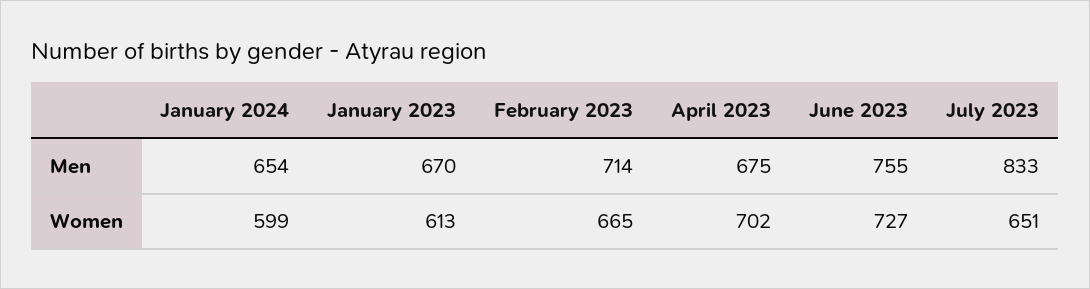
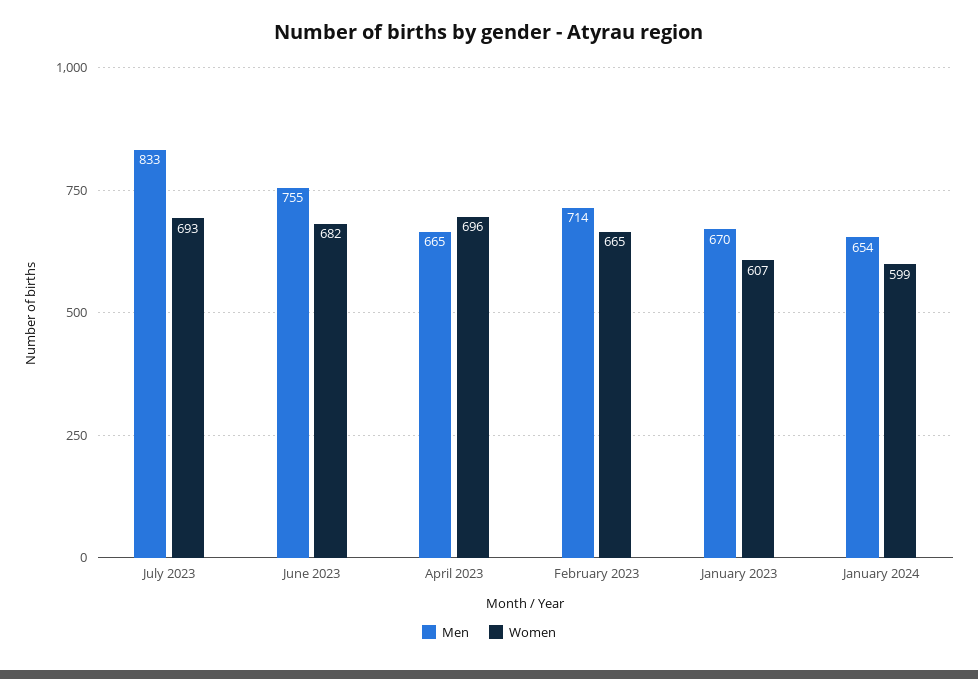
  {
    "Men": {
      "January 2024": 654,
      "January 2023": 670,
      "February 2023": 714,
-     "April 2023": 675,
+     "April 2023": 665,
      "June 2023": 755,
      "July 2023": 833
    },
    "Women": {
      "January 2024": 599,
-     "January 2023": 613,
+     "January 2023": 607,
      "February 2023": 665,
-     "April 2023": 702,
+     "April 2023": 696,
-     "June 2023": 727,
+     "June 2023": 682,
-     "July 2023": 651
+     "July 2023": 693
    }
  }

